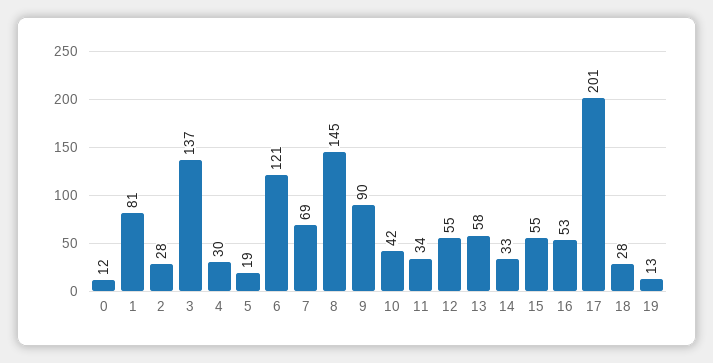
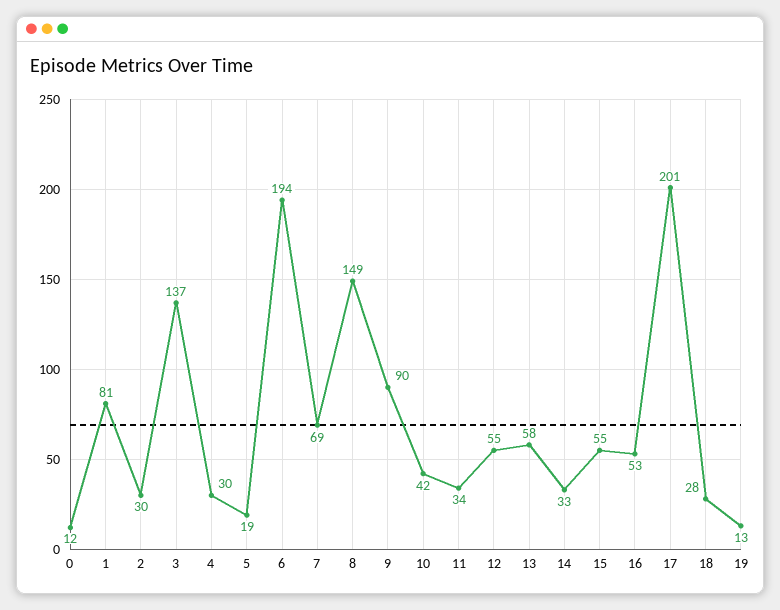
  {
    "0": 12,
    "1": 81,
-   "2": 28,
+   "2": 30,
    "3": 137,
    "4": 30,
    "5": 19,
-   "6": 121,
+   "6": 194,
    "7": 69,
-   "8": 145,
+   "8": 149,
    "9": 90,
    "10": 42,
    "11": 34,
    "12": 55,
    "13": 58,
    "14": 33,
    "15": 55,
    "16": 53,
    "17": 201,
    "18": 28,
    "19": 13
  }

